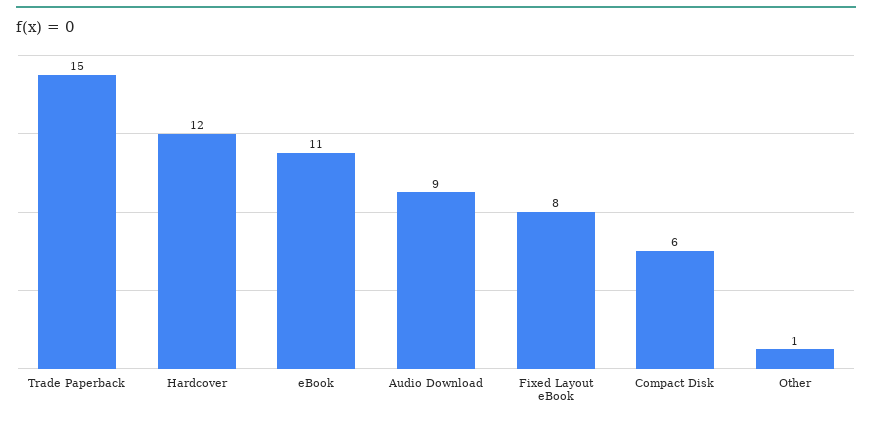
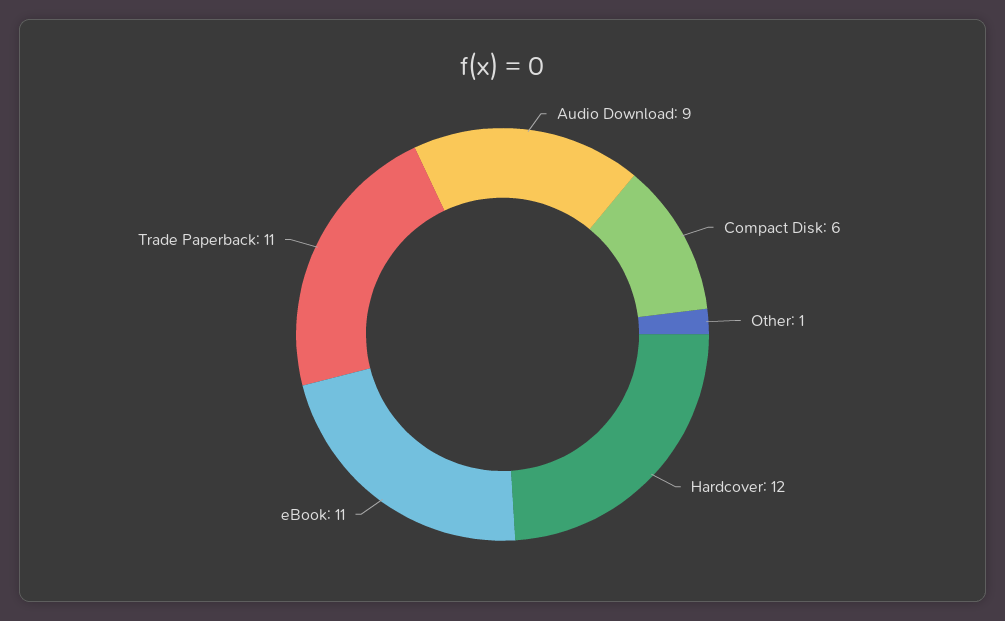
  {
-   "Trade Paperback": 15,
+   "Trade Paperback": 11,
    "Hardcover": 12,
    "eBook": 11,
    "Audio Download": 9,
-   "Fixed Layout eBook": 8,
    "Compact Disk": 6,
    "Other": 1
  }

